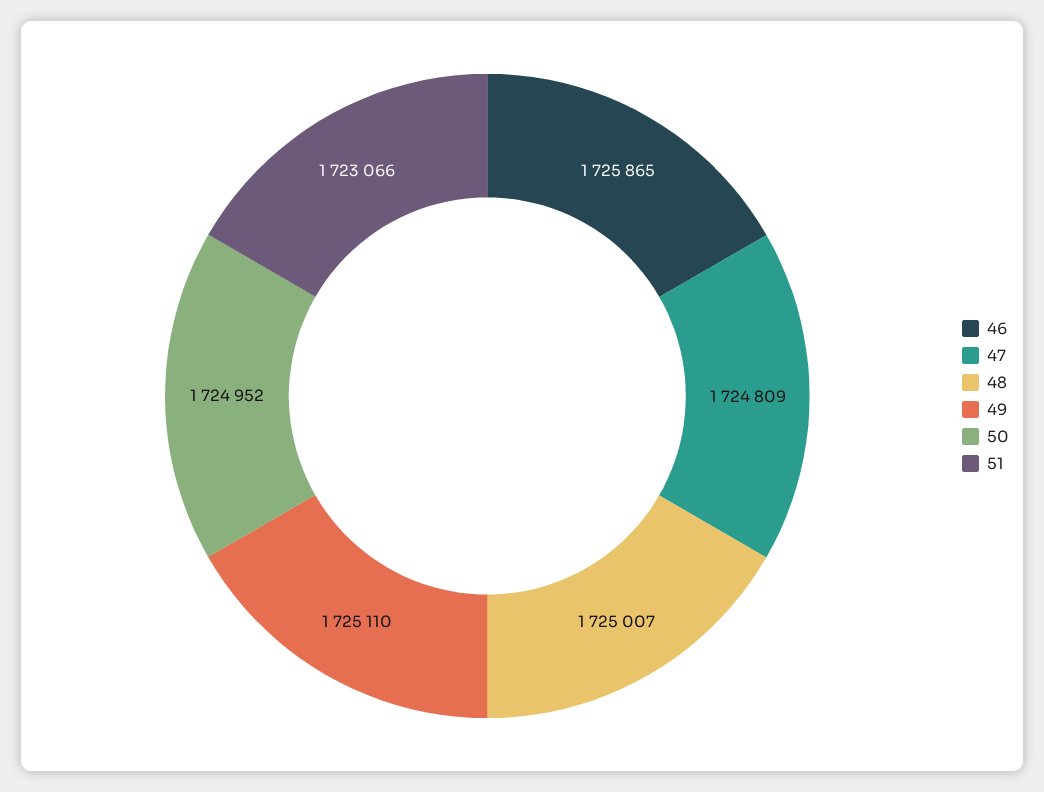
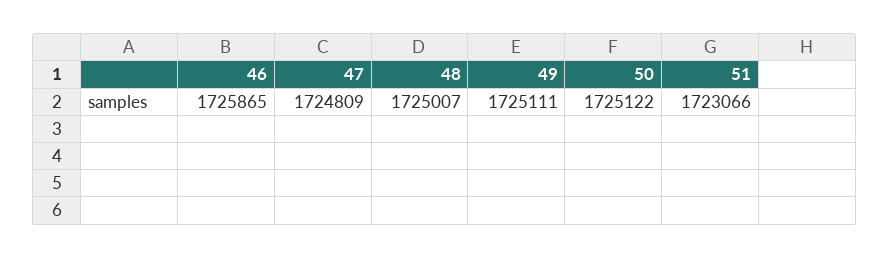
  {
    "46": 1725865,
    "47": 1724809,
    "48": 1725007,
-   "49": 1725110,
+   "49": 1725111,
-   "50": 1724952,
+   "50": 1725122,
    "51": 1723066
  }

